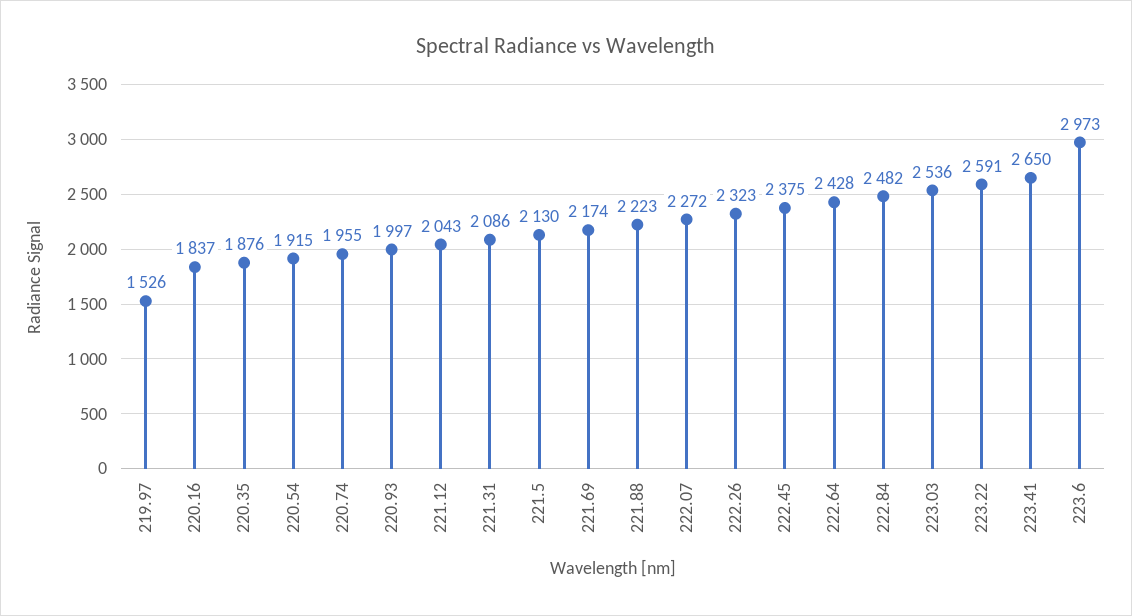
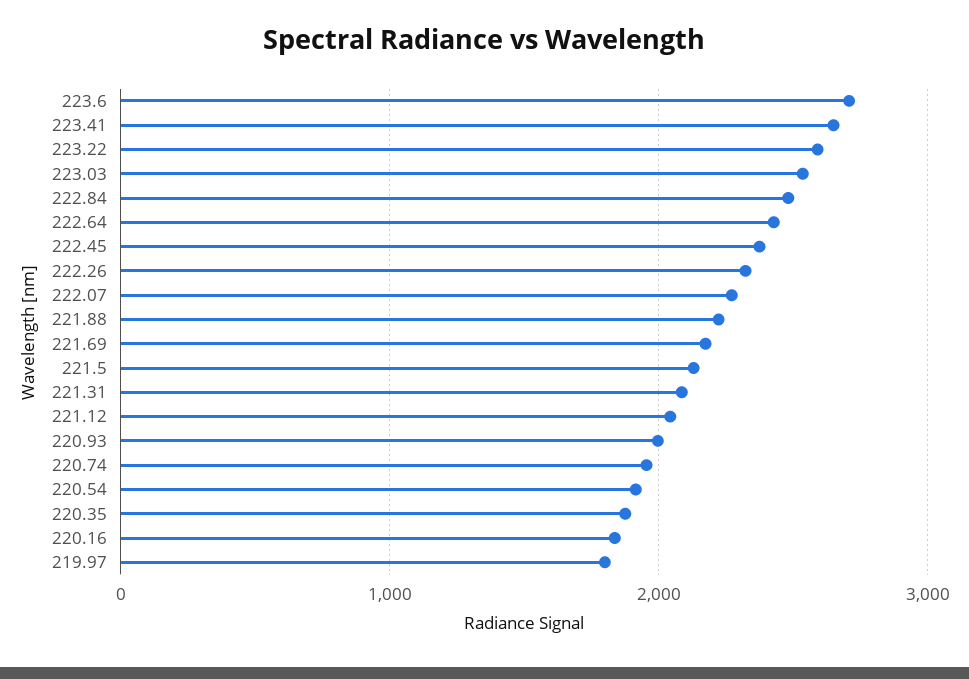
  {
-   "219.97": 1526,
+   "219.97": 1800,
    "220.16": 1837,
    "220.35": 1876,
    "220.54": 1915,
    "220.74": 1955,
    "220.93": 1997,
    "221.12": 2043,
    "221.31": 2086,
    "221.5": 2130,
    "221.69": 2174,
    "221.88": 2223,
    "222.07": 2272,
    "222.26": 2323,
    "222.45": 2375,
    "222.64": 2428,
    "222.84": 2482,
    "223.03": 2536,
    "223.22": 2591,
    "223.41": 2650,
-   "223.6": 2973
+   "223.6": 2700
  }

